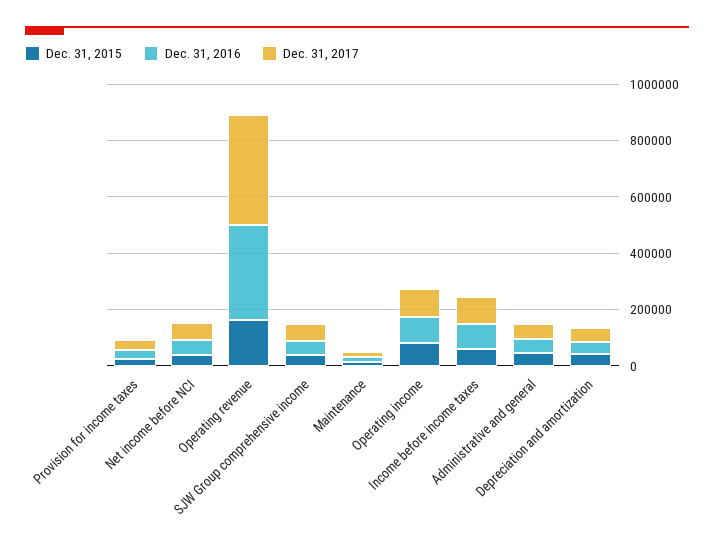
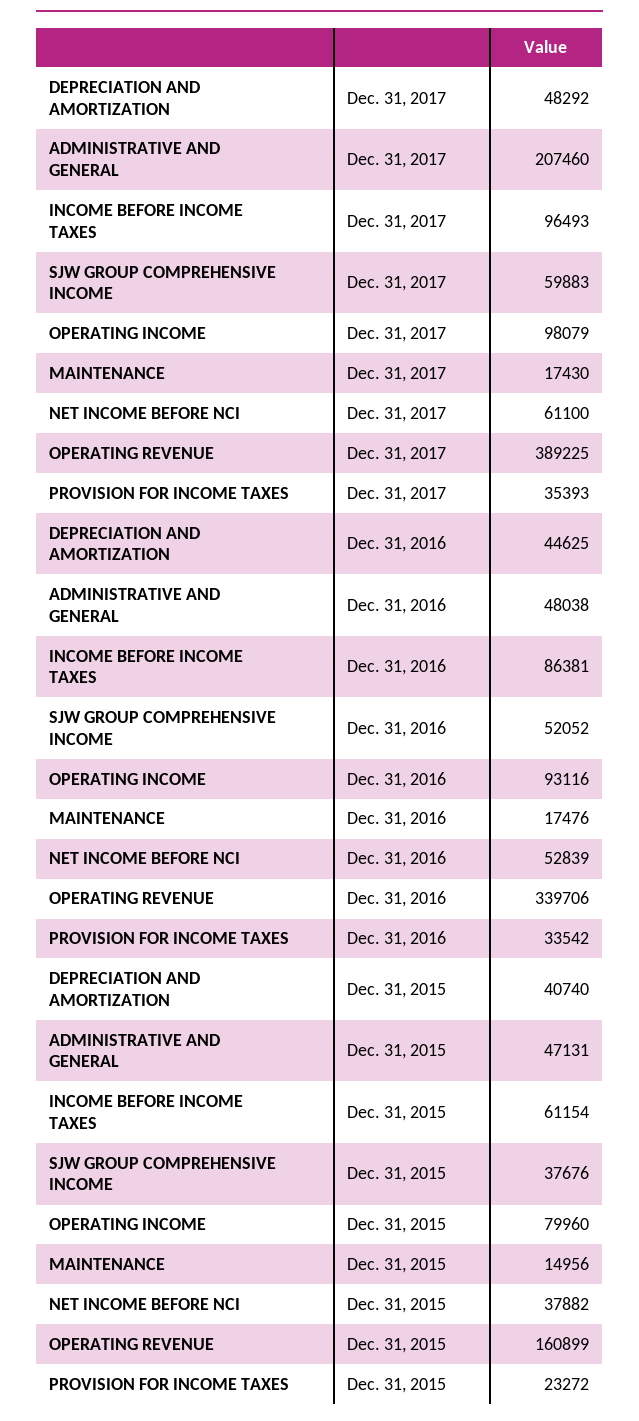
  {
    "Dec. 31, 2015": {
      "Provision for income taxes": 23272,
      "Net income before NCI": 37882,
      "Operating revenue": 160899,
      "SJW Group comprehensive income": 37676,
      "Maintenance": 14956,
      "Operating income": 79960,
      "Income before income taxes": 61154,
      "Administrative and general": 47131,
      "Depreciation and amortization": 40740
    },
    "Dec. 31, 2016": {
      "Provision for income taxes": 33542,
      "Net income before NCI": 52839,
      "Operating revenue": 339706,
      "SJW Group comprehensive income": 52052,
      "Maintenance": 17476,
      "Operating income": 93116,
      "Income before income taxes": 86381,
      "Administrative and general": 48038,
      "Depreciation and amortization": 44625
    },
    "Dec. 31, 2017": {
      "Provision for income taxes": 35393,
      "Net income before NCI": 61100,
      "Operating revenue": 389225,
      "SJW Group comprehensive income": 59883,
      "Maintenance": 17430,
      "Operating income": 98079,
      "Income before income taxes": 96493,
-     "Administrative and general": 50000,
+     "Administrative and general": 207460,
      "Depreciation and amortization": 48292
    }
  }

